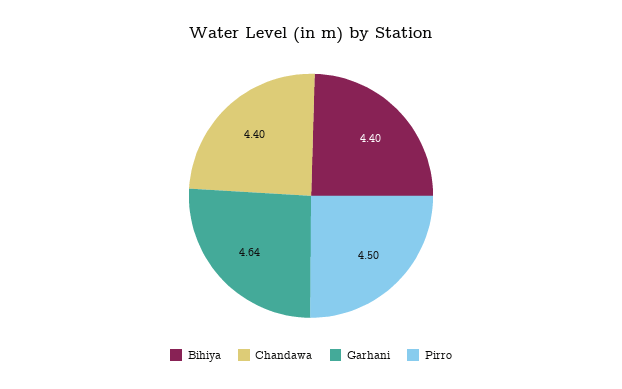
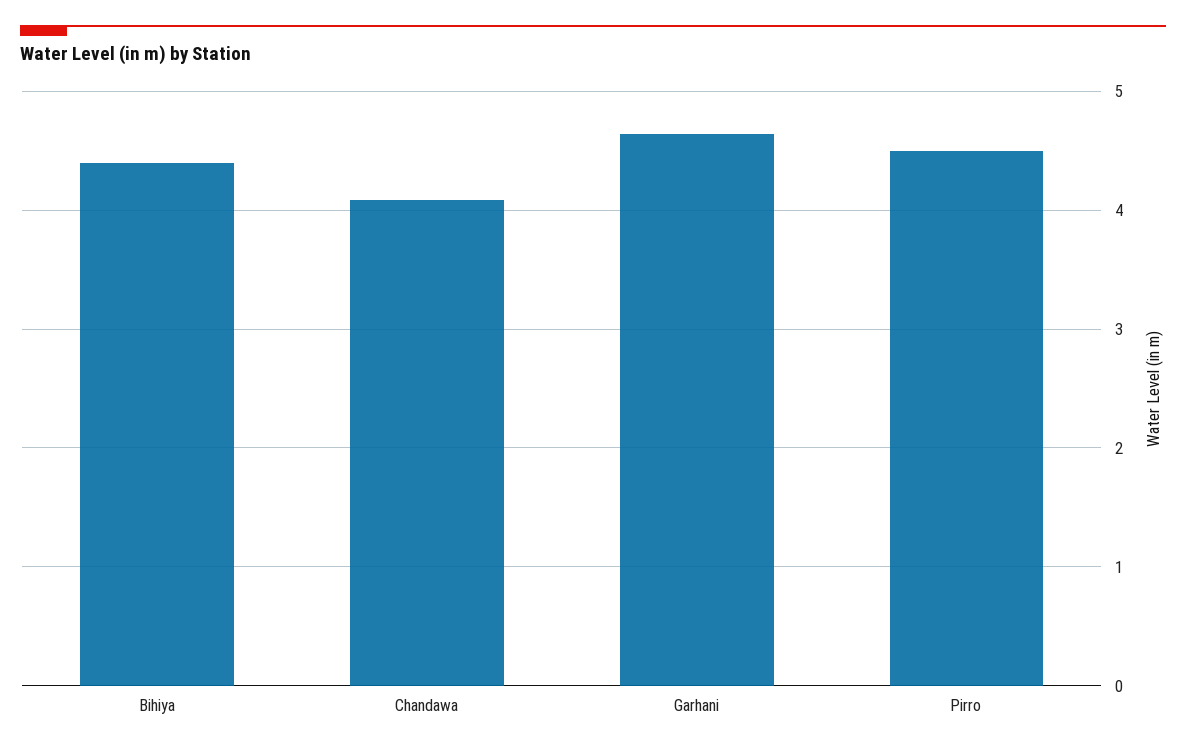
  {
    "Bihiya": 4.4,
-   "Chandawa": 4.4,
+   "Chandawa": 4.1,
    "Garhani": 4.64,
    "Pirro": 4.5
  }

